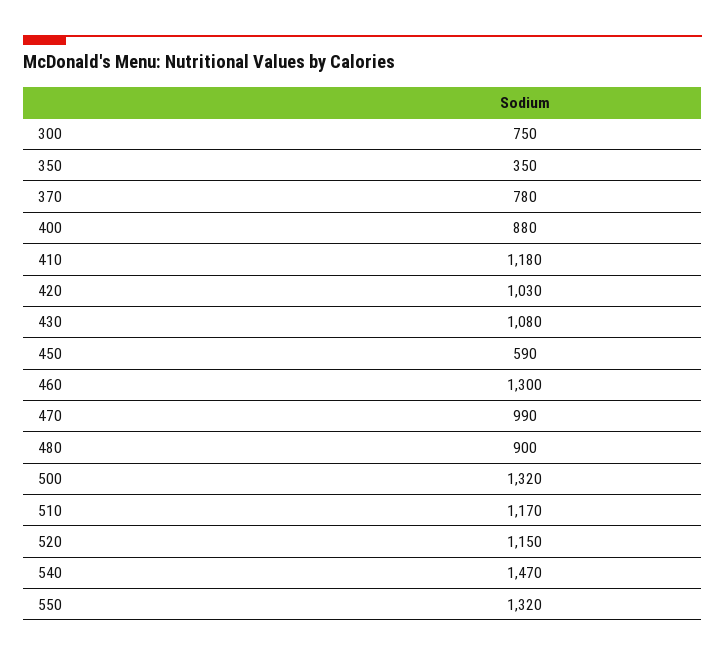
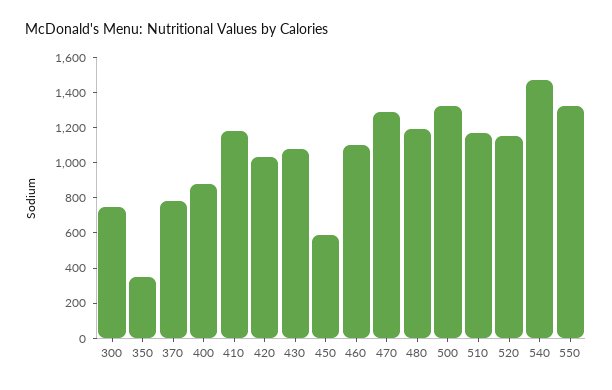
  {
    "300": 750,
    "350": 350,
    "370": 780,
    "400": 880,
    "410": 1180,
    "420": 1030,
    "430": 1080,
    "450": 590,
-   "460": 1300,
+   "460": 1100,
-   "470": 990,
+   "470": 1300,
-   "480": 900,
+   "480": 1200,
    "500": 1320,
    "510": 1170,
    "520": 1150,
    "540": 1470,
    "550": 1320
  }

